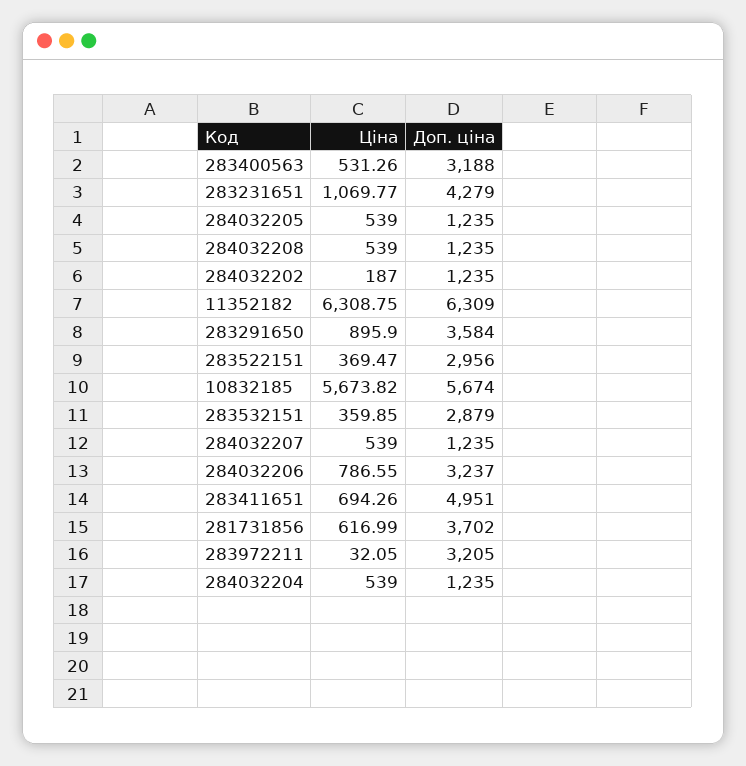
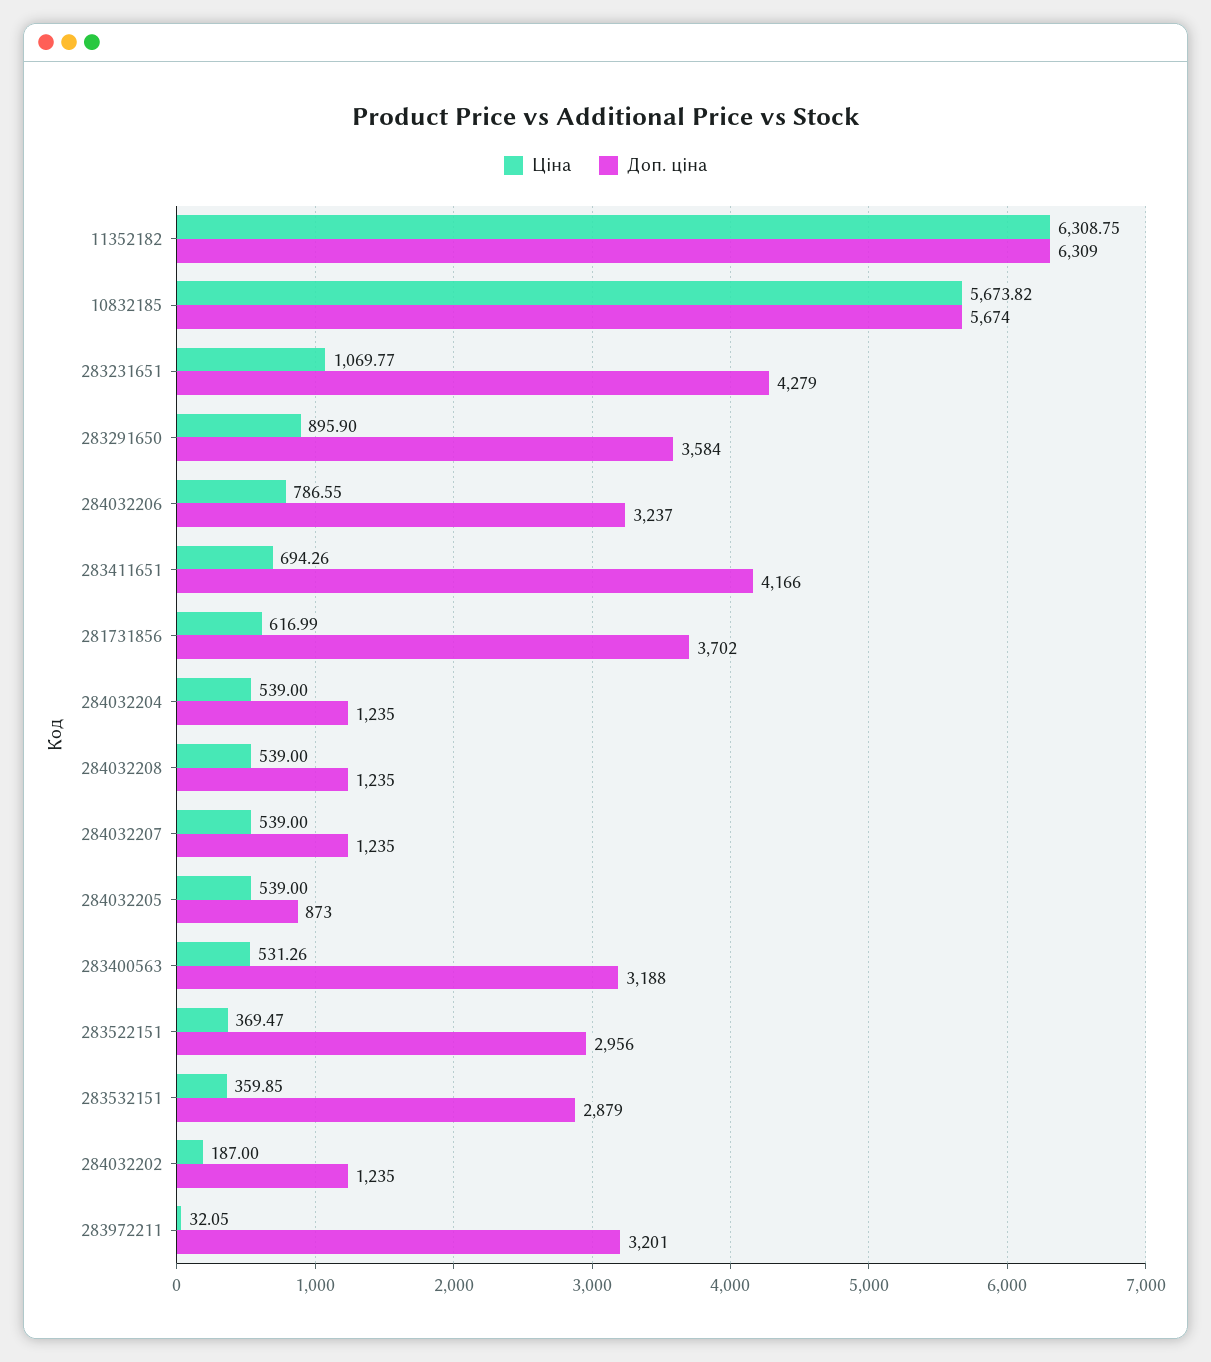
  {
    "Ціна": {
      "283400563": 531.26,
      "283231651": 1069.77,
      "284032205": 539,
      "284032208": 539,
      "284032202": 187,
      "11352182": 6308.75,
      "283291650": 895.9,
      "283522151": 369.47,
      "10832185": 5673.82,
      "283532151": 359.85,
      "284032207": 539,
      "284032206": 786.55,
      "283411651": 694.26,
      "281731856": 616.99,
      "283972211": 32.05,
      "284032204": 539
    },
    "Доп. ціна": {
      "283400563": 3188,
      "283231651": 4279,
-     "284032205": 1235,
+     "284032205": 873,
      "284032208": 1235,
      "284032202": 1235,
      "11352182": 6309,
      "283291650": 3584,
      "283522151": 2956,
      "10832185": 5674,
      "283532151": 2879,
      "284032207": 1235,
      "284032206": 3237,
-     "283411651": 4951,
+     "283411651": 4166,
      "281731856": 3702,
-     "283972211": 3205,
+     "283972211": 3201,
      "284032204": 1235
    }
  }

